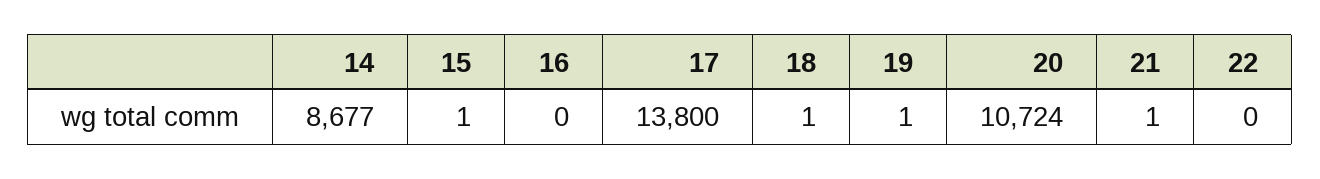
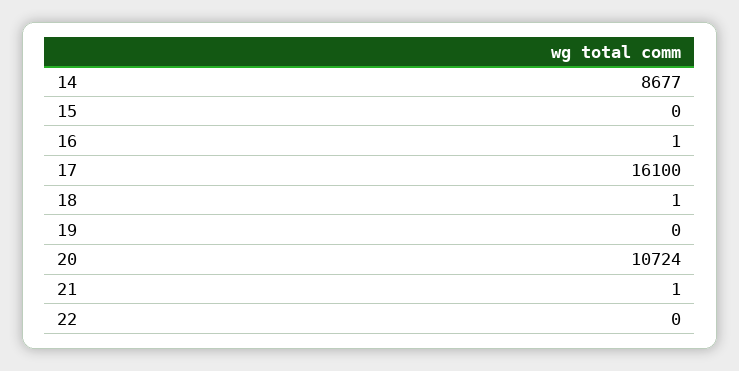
  {
    "14": 8677,
-   "15": 1,
+   "15": 0,
-   "16": 0,
+   "16": 1,
-   "17": 13800,
+   "17": 16100,
    "18": 1,
-   "19": 1,
+   "19": 0,
    "20": 10724,
    "21": 1,
    "22": 0
  }

